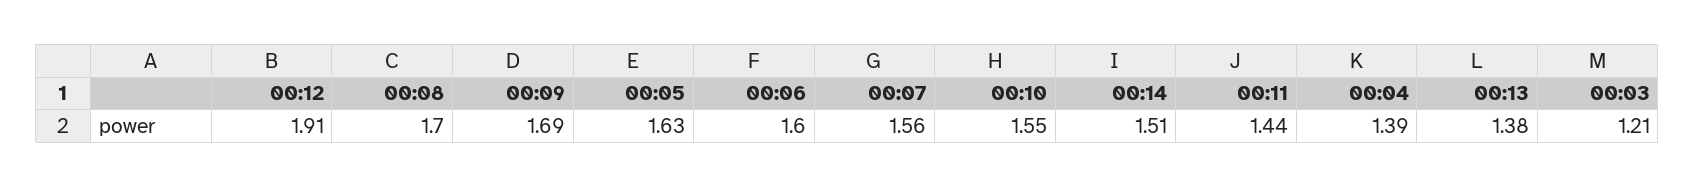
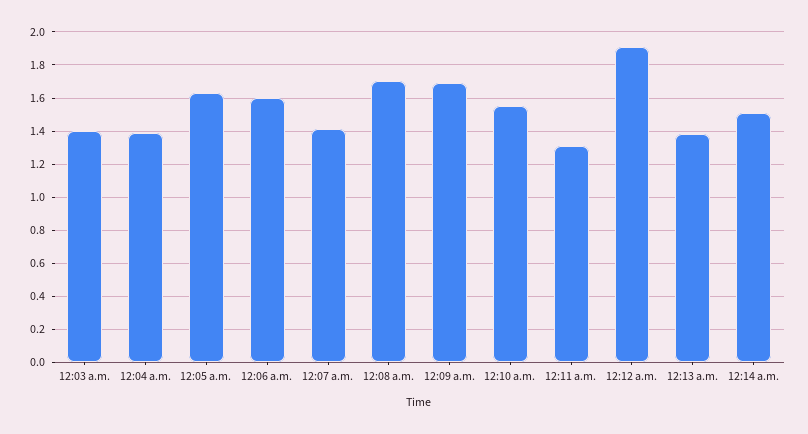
  {
    "00:12": 1.91,
    "00:08": 1.7,
    "00:09": 1.69,
    "00:05": 1.63,
    "00:06": 1.6,
-   "00:07": 1.56,
+   "00:07": 1.4,
    "00:10": 1.55,
    "00:14": 1.51,
-   "00:11": 1.44,
+   "00:11": 1.3,
    "00:04": 1.39,
    "00:13": 1.38,
-   "00:03": 1.21
+   "00:03": 1.4
  }

